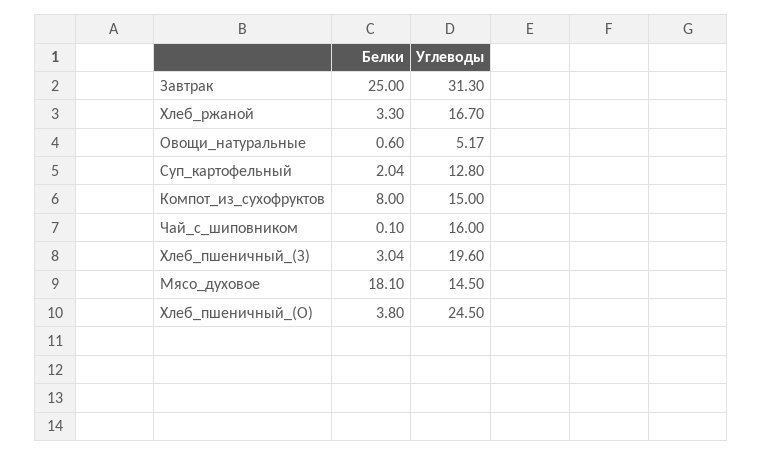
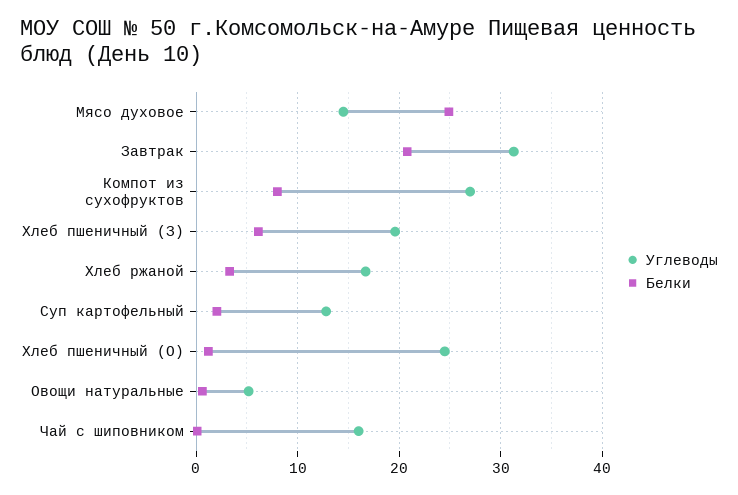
  {
    "Белки": {
-     "Завтрак": 25,
+     "Завтрак": 21,
      "Хлеб_ржаной": 3.3,
      "Овощи_натуральные": 0.6,
      "Суп_картофельный": 2.04,
      "Компот_из_сухофруктов": 8,
      "Чай_с_шиповником": 0.1,
-     "Хлеб_пшеничный_(З)": 3.04,
+     "Хлеб_пшеничный_(З)": 6,
-     "Мясо_духовое": 18.1,
+     "Мясо_духовое": 25,
-     "Хлеб_пшеничный_(О)": 3.8
+     "Хлеб_пшеничный_(О)": 1
    },
    "Углеводы": {
      "Завтрак": 31.3,
      "Хлеб_ржаной": 16.7,
      "Овощи_натуральные": 5.17,
      "Суп_картофельный": 12.8,
-     "Компот_из_сухофруктов": 15,
+     "Компот_из_сухофруктов": 27,
      "Чай_с_шиповником": 16,
      "Хлеб_пшеничный_(З)": 19.6,
      "Мясо_духовое": 14.5,
      "Хлеб_пшеничный_(О)": 24.5
    }
  }

